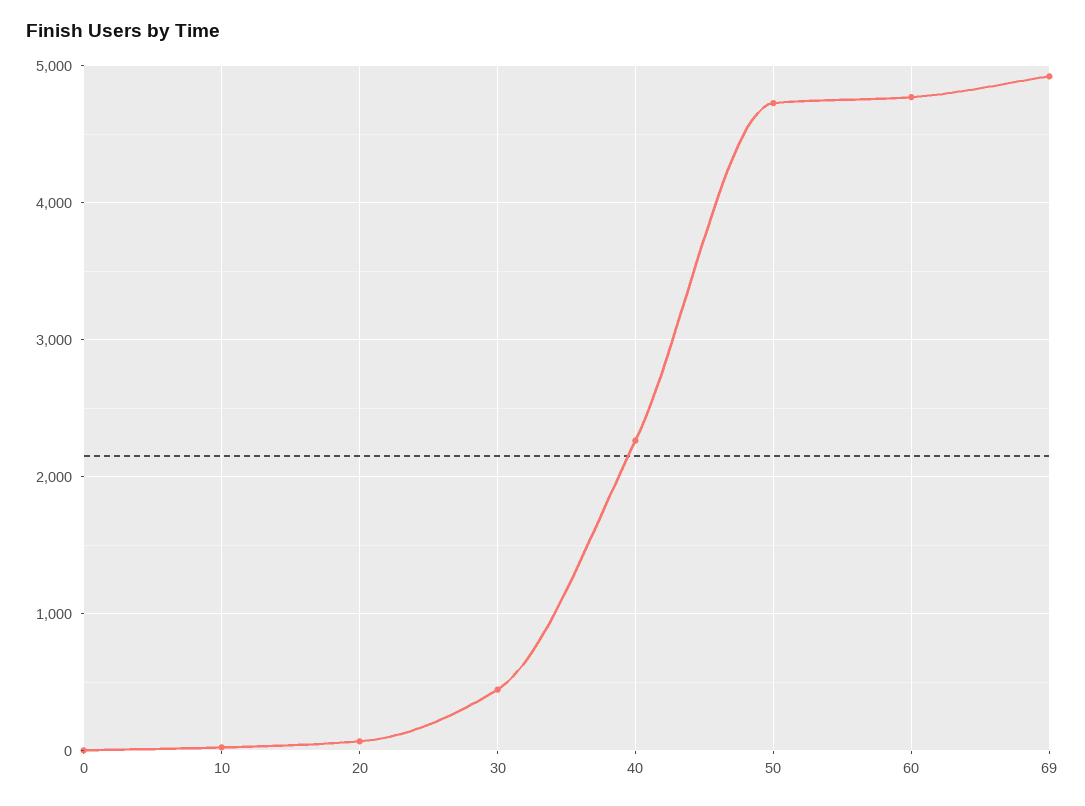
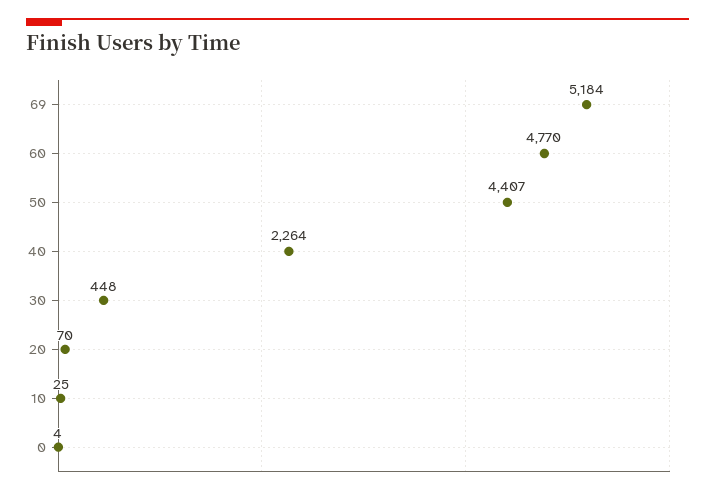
  {
    "0": 4,
    "10": 25,
    "20": 70,
    "30": 448,
    "40": 2264,
-   "50": 4700,
+   "50": 4407,
    "60": 4770,
-   "69": 4900
+   "69": 5184
  }

